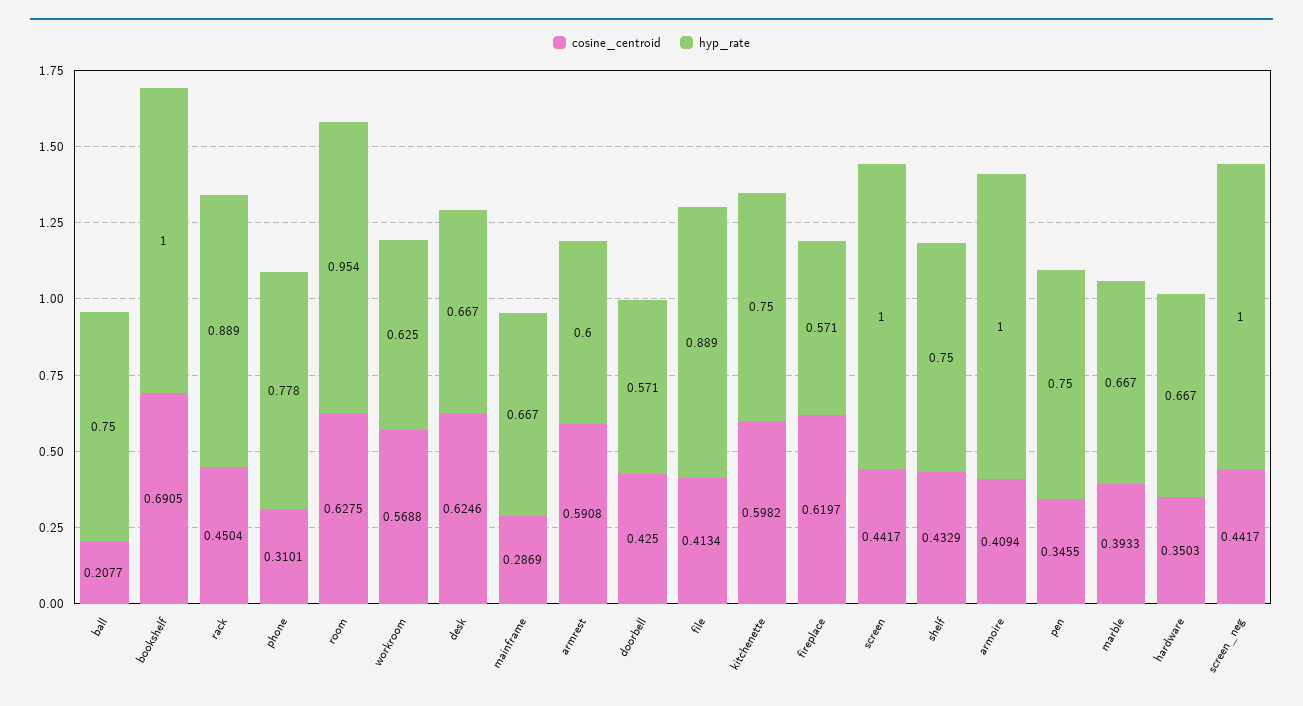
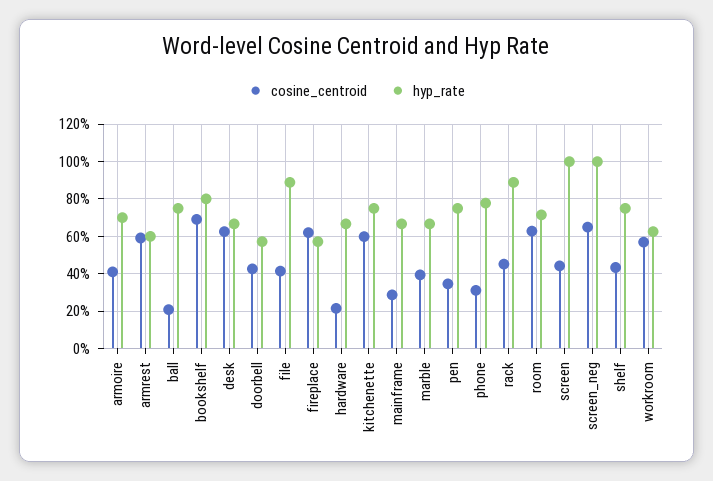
  {
    "cosine_centroid": {
      "ball": 0.2077,
      "bookshelf": 0.6905,
      "rack": 0.4504,
      "phone": 0.3101,
      "room": 0.6275,
      "workroom": 0.5688,
      "desk": 0.6246,
      "mainframe": 0.2869,
      "armrest": 0.5908,
      "doorbell": 0.425,
      "file": 0.4134,
      "kitchenette": 0.5982,
      "fireplace": 0.6197,
      "screen": 0.4417,
      "shelf": 0.4329,
      "armoire": 0.4094,
      "pen": 0.3455,
      "marble": 0.3933,
-     "hardware": 0.3503,
+     "hardware": 0.2,
-     "screen_neg": 0.4417
+     "screen_neg": 0.65
    },
    "hyp_rate": {
      "ball": 0.75,
-     "bookshelf": 1,
+     "bookshelf": 0.8,
      "rack": 0.889,
      "phone": 0.778,
-     "room": 0.954,
+     "room": 0.7,
      "workroom": 0.625,
      "desk": 0.667,
      "mainframe": 0.667,
      "armrest": 0.6,
      "doorbell": 0.571,
      "file": 0.889,
      "kitchenette": 0.75,
      "fireplace": 0.571,
      "screen": 1,
      "shelf": 0.75,
-     "armoire": 1,
+     "armoire": 0.7,
      "pen": 0.75,
      "marble": 0.667,
      "hardware": 0.667,
      "screen_neg": 1
    }
  }

